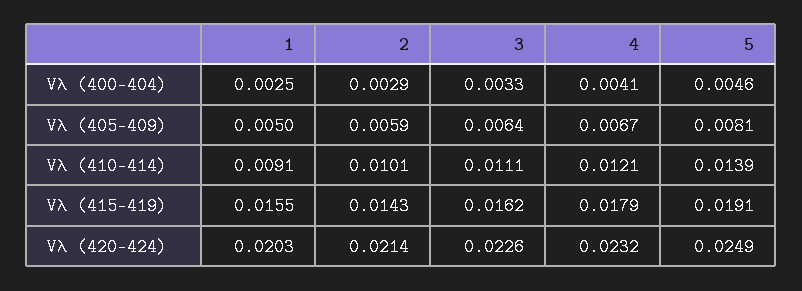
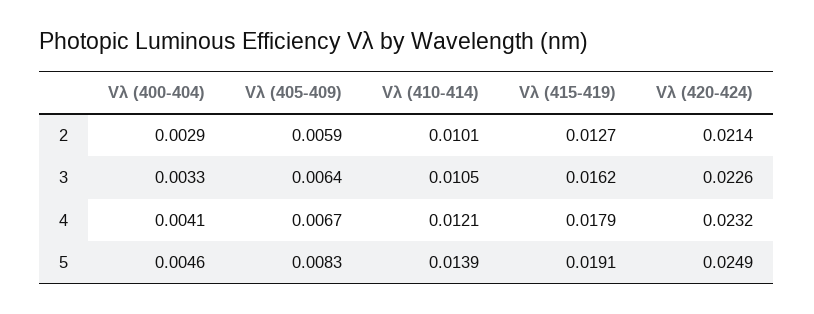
  {
-   "1": {
-     "Vλ (400-404)": 0.0025,
-     "Vλ (405-409)": 0.005,
-     "Vλ (410-414)": 0.0091,
-     "Vλ (415-419)": 0.0155,
-     "Vλ (420-424)": 0.0203
-   },
    "2": {
      "Vλ (400-404)": 0.0029,
      "Vλ (405-409)": 0.0059,
      "Vλ (410-414)": 0.0101,
-     "Vλ (415-419)": 0.0143,
+     "Vλ (415-419)": 0.0127,
      "Vλ (420-424)": 0.0214
    },
    "3": {
      "Vλ (400-404)": 0.0033,
      "Vλ (405-409)": 0.0064,
-     "Vλ (410-414)": 0.0111,
+     "Vλ (410-414)": 0.0105,
      "Vλ (415-419)": 0.0162,
      "Vλ (420-424)": 0.0226
    },
    "4": {
      "Vλ (400-404)": 0.0041,
      "Vλ (405-409)": 0.0067,
      "Vλ (410-414)": 0.0121,
      "Vλ (415-419)": 0.0179,
      "Vλ (420-424)": 0.0232
    },
    "5": {
      "Vλ (400-404)": 0.0046,
-     "Vλ (405-409)": 0.0081,
+     "Vλ (405-409)": 0.0083,
      "Vλ (410-414)": 0.0139,
      "Vλ (415-419)": 0.0191,
      "Vλ (420-424)": 0.0249
    }
  }

